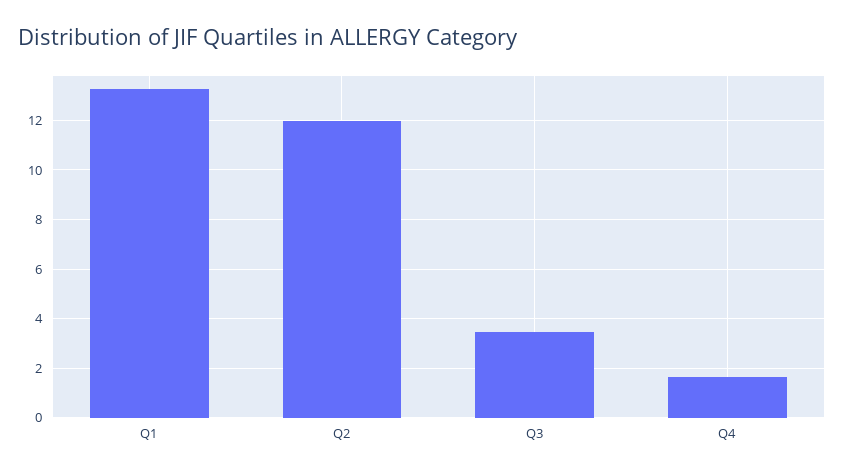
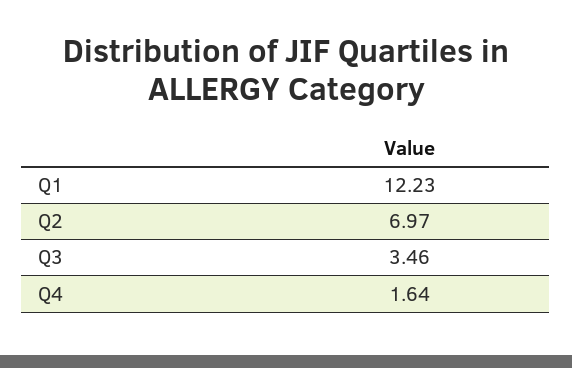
  {
-   "Q1": 13.25,
+   "Q1": 12.23,
-   "Q2": 12,
+   "Q2": 6.97,
    "Q3": 3.46,
    "Q4": 1.64
  }

